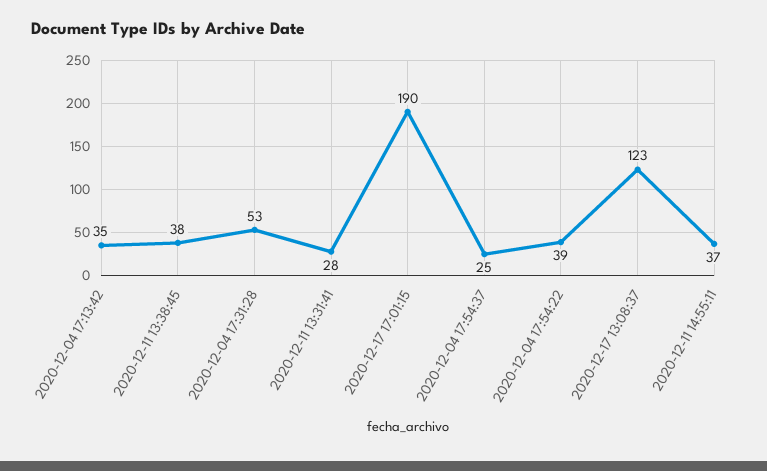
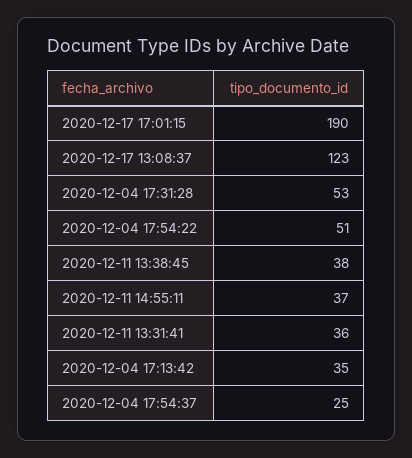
  {
    "2020-12-04 17:13:42": 35,
    "2020-12-11 13:38:45": 38,
    "2020-12-04 17:31:28": 53,
-   "2020-12-11 13:31:41": 28,
+   "2020-12-11 13:31:41": 36,
    "2020-12-17 17:01:15": 190,
    "2020-12-04 17:54:37": 25,
-   "2020-12-04 17:54:22": 39,
+   "2020-12-04 17:54:22": 51,
    "2020-12-17 13:08:37": 123,
    "2020-12-11 14:55:11": 37
  }

